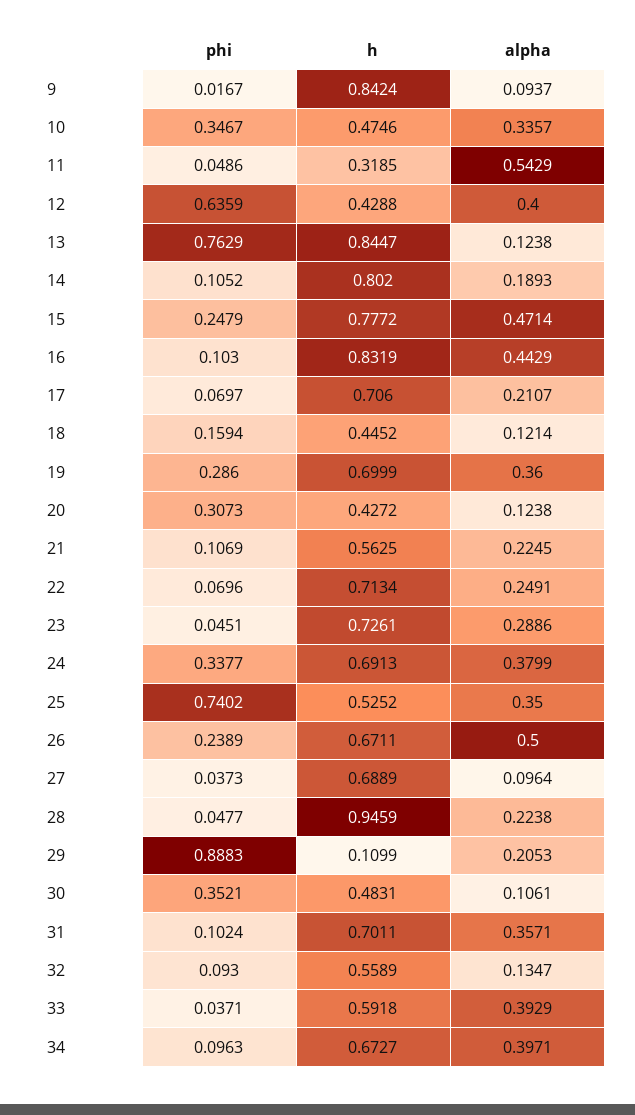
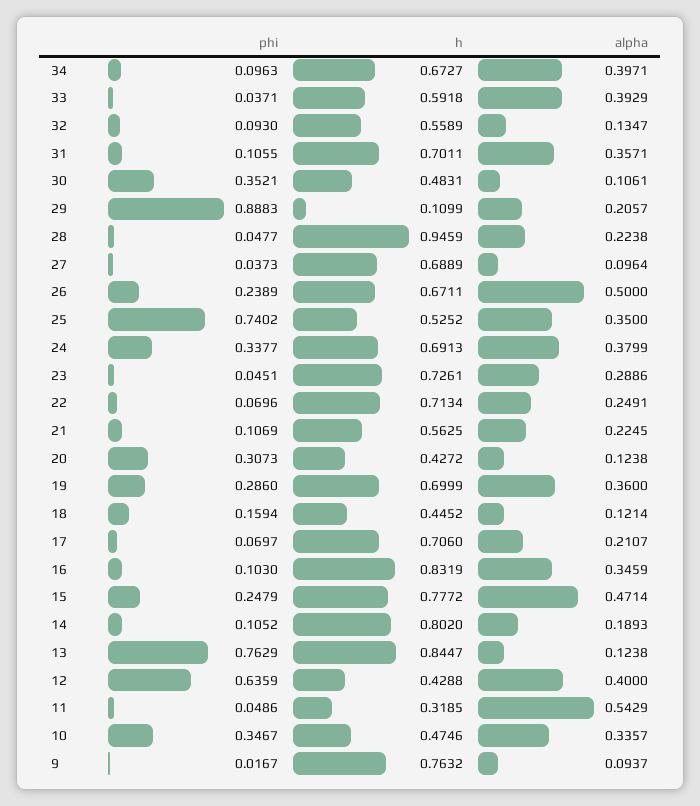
  {
    "phi": {
      "9": 0.0167,
      "10": 0.3467,
      "11": 0.0486,
      "12": 0.6359,
      "13": 0.7629,
      "14": 0.1052,
      "15": 0.2479,
      "16": 0.103,
      "17": 0.0697,
      "18": 0.1594,
      "19": 0.286,
      "20": 0.3073,
      "21": 0.1069,
      "22": 0.0696,
      "23": 0.0451,
      "24": 0.3377,
      "25": 0.7402,
      "26": 0.2389,
      "27": 0.0373,
      "28": 0.0477,
      "29": 0.8883,
      "30": 0.3521,
-     "31": 0.1024,
+     "31": 0.1055,
      "32": 0.093,
      "33": 0.0371,
      "34": 0.0963
    },
    "h": {
-     "9": 0.8424,
+     "9": 0.7632,
      "10": 0.4746,
      "11": 0.3185,
      "12": 0.4288,
      "13": 0.8447,
      "14": 0.802,
      "15": 0.7772,
      "16": 0.8319,
      "17": 0.706,
      "18": 0.4452,
      "19": 0.6999,
      "20": 0.4272,
      "21": 0.5625,
      "22": 0.7134,
      "23": 0.7261,
      "24": 0.6913,
      "25": 0.5252,
      "26": 0.6711,
      "27": 0.6889,
      "28": 0.9459,
      "29": 0.1099,
      "30": 0.4831,
      "31": 0.7011,
      "32": 0.5589,
      "33": 0.5918,
      "34": 0.6727
    },
    "alpha": {
      "9": 0.0937,
      "10": 0.3357,
      "11": 0.5429,
      "12": 0.4,
      "13": 0.1238,
      "14": 0.1893,
      "15": 0.4714,
-     "16": 0.4429,
+     "16": 0.3459,
      "17": 0.2107,
      "18": 0.1214,
      "19": 0.36,
      "20": 0.1238,
      "21": 0.2245,
      "22": 0.2491,
      "23": 0.2886,
      "24": 0.3799,
      "25": 0.35,
      "26": 0.5,
      "27": 0.0964,
      "28": 0.2238,
-     "29": 0.2053,
+     "29": 0.2057,
      "30": 0.1061,
      "31": 0.3571,
      "32": 0.1347,
      "33": 0.3929,
      "34": 0.3971
    }
  }

